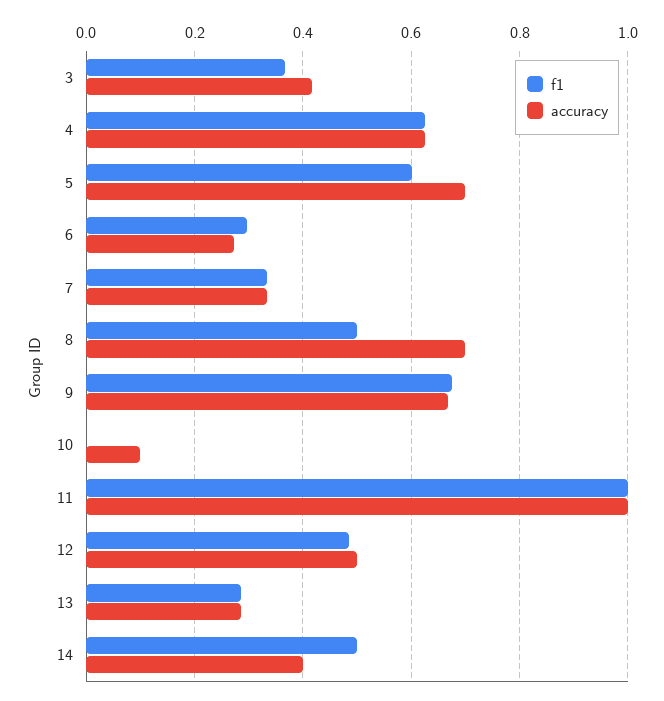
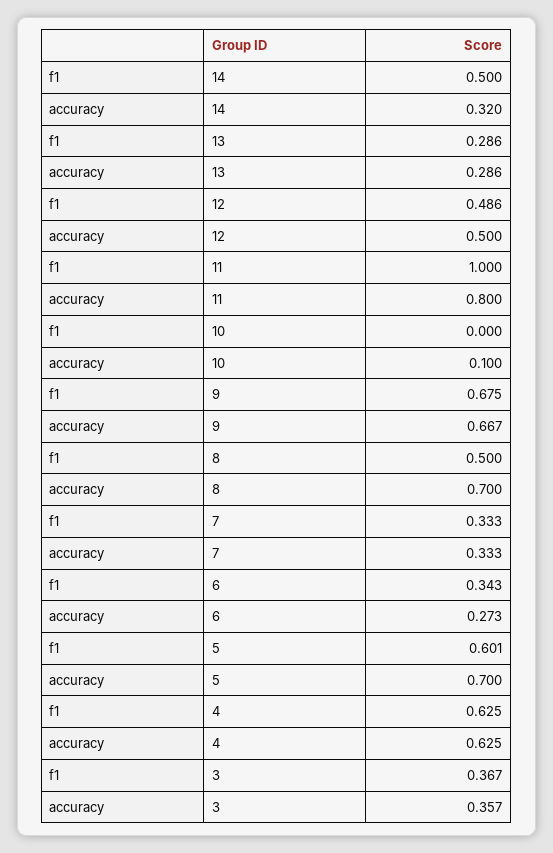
  {
    "f1": {
      "3": 0.367,
      "4": 0.625,
      "5": 0.601,
-     "6": 0.3,
+     "6": 0.343,
      "7": 0.333,
      "8": 0.5,
      "9": 0.675,
      "10": 0,
      "11": 1,
      "12": 0.486,
      "13": 0.286,
      "14": 0.5
    },
    "accuracy": {
-     "3": 0.42,
+     "3": 0.357,
      "4": 0.625,
      "5": 0.7,
      "6": 0.273,
      "7": 0.333,
      "8": 0.7,
      "9": 0.667,
      "10": 0.1,
-     "11": 1,
+     "11": 0.8,
      "12": 0.5,
      "13": 0.286,
-     "14": 0.4
+     "14": 0.32
    }
  }

